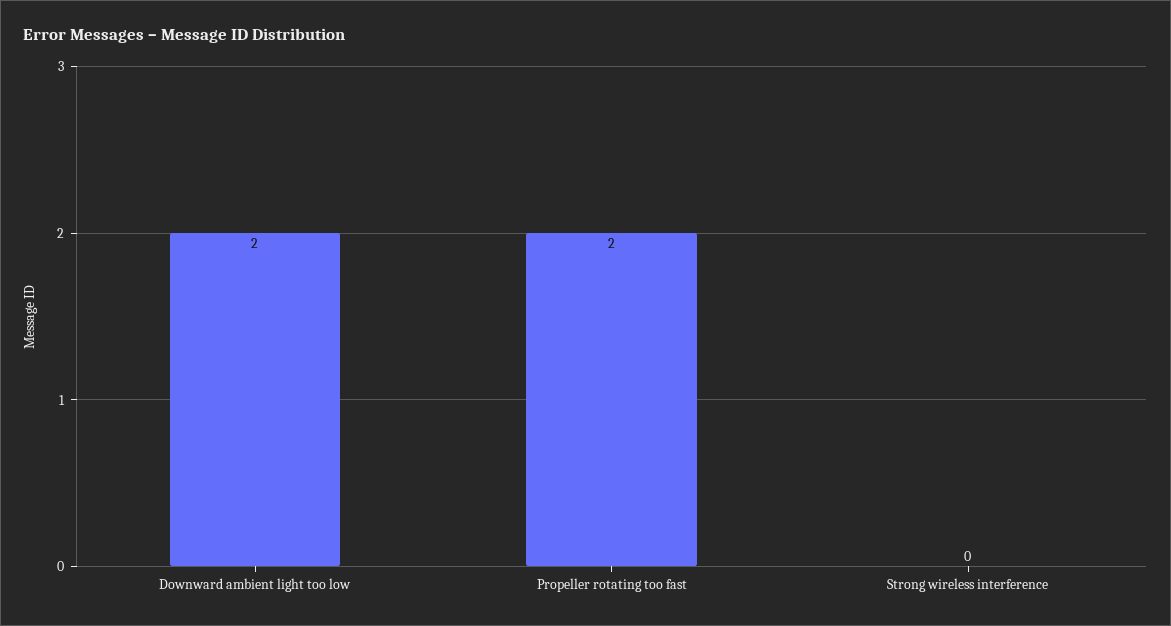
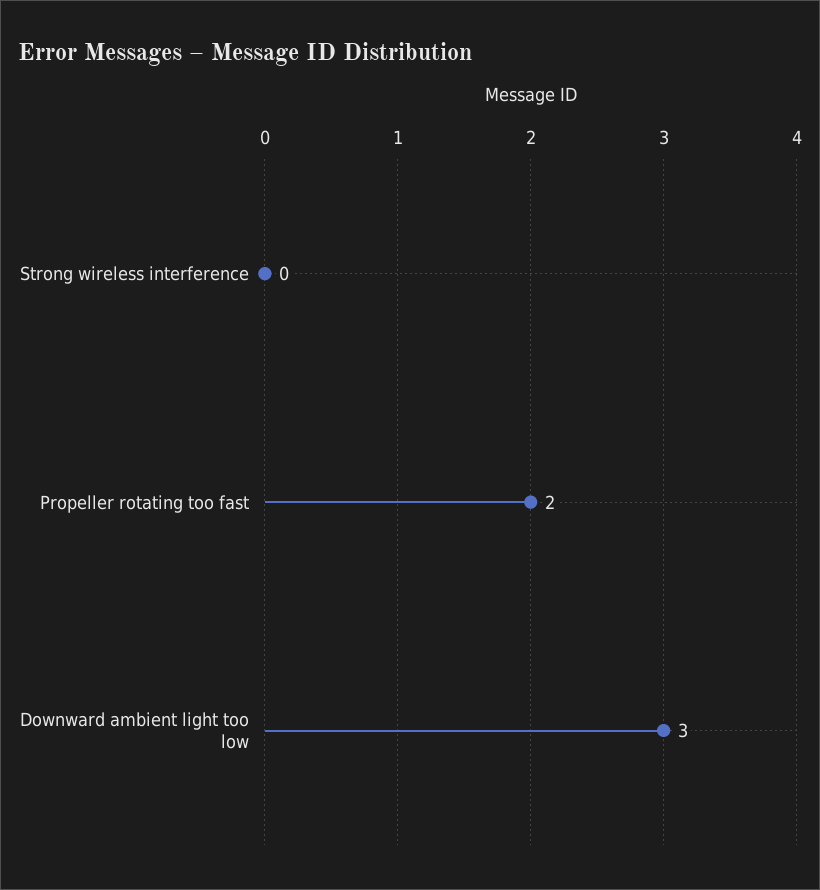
  {
-   "Downward ambient light too low": 2,
+   "Downward ambient light too low": 3,
    "Propeller rotating too fast": 2,
    "Strong wireless interference": 0
  }

